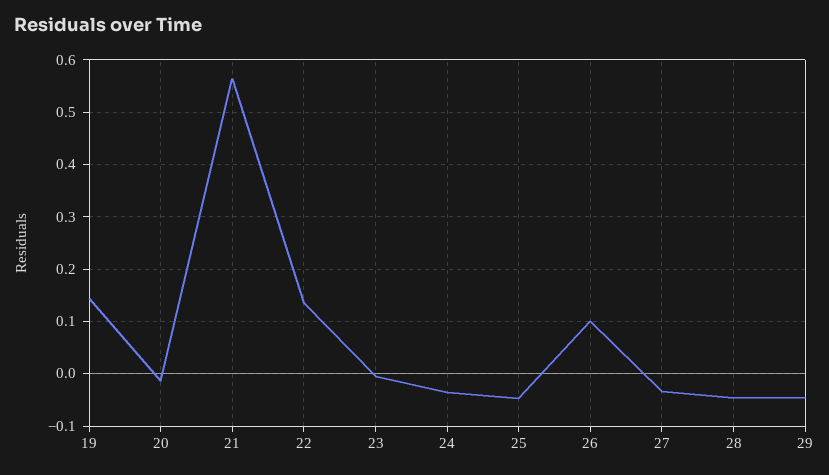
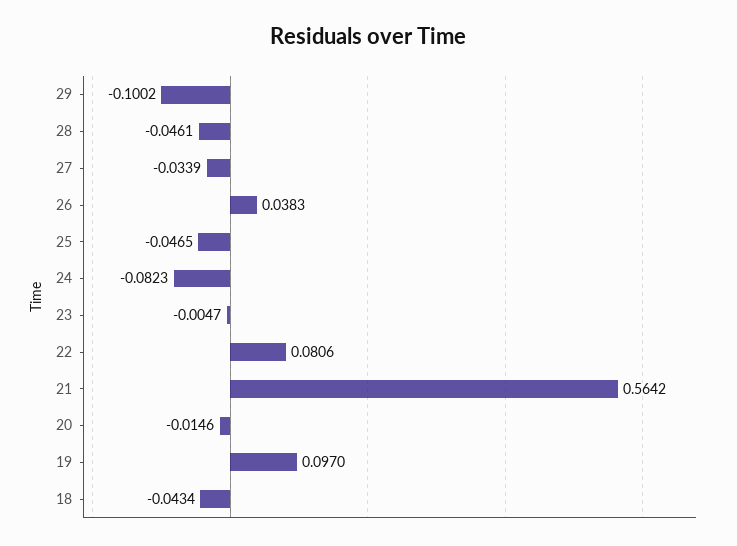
  {
-   "19": 0.14,
+   "19": 0.097,
    "20": -0.0146,
    "21": 0.5642,
-   "22": 0.14,
+   "22": 0.0806,
    "23": -0.0047,
-   "24": -0.04,
+   "24": -0.0823,
    "25": -0.0465,
-   "26": 0.1,
+   "26": 0.0383,
    "27": -0.0339,
    "28": -0.0461,
-   "29": -0.04
+   "29": -0.1002,
+   "18": -0.0434
  }

